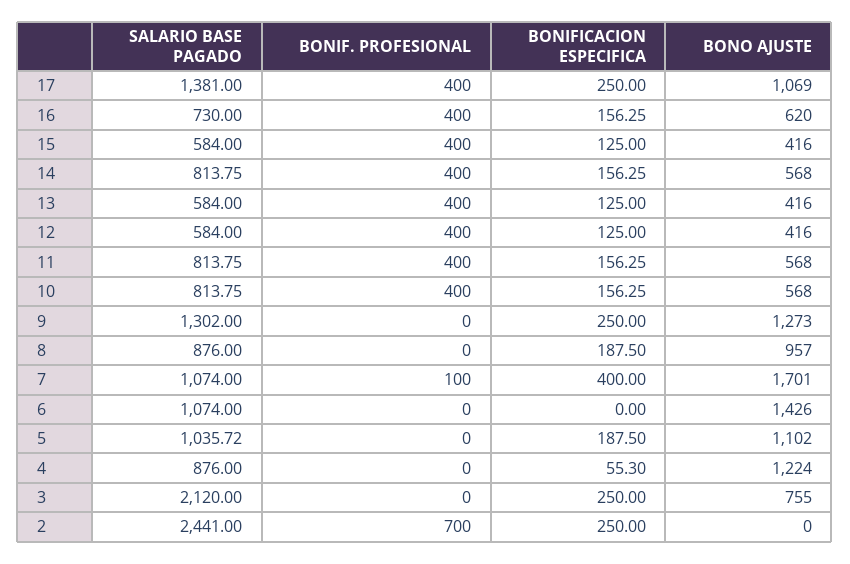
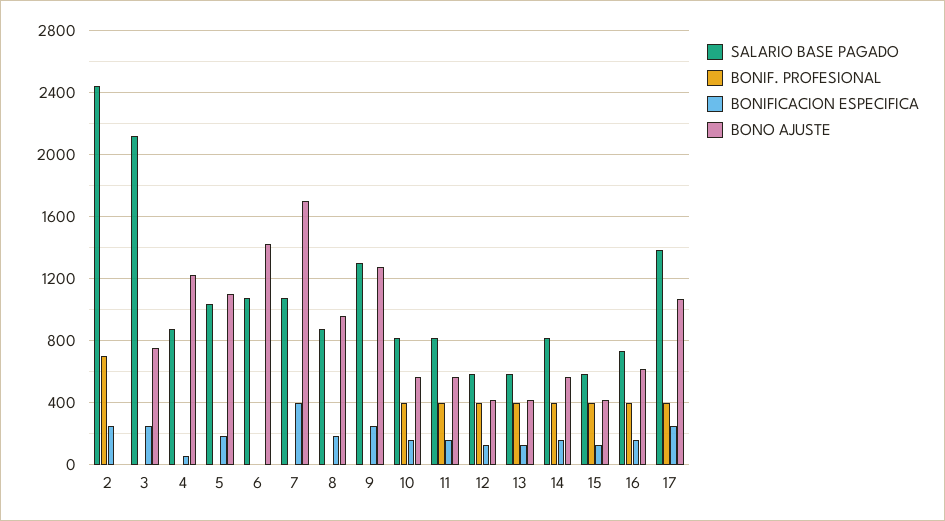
  {
    "SALARIO BASE PAGADO": {
      "17": 1381,
      "16": 730,
      "15": 584,
      "14": 813.75,
      "13": 584,
      "12": 584,
      "11": 813.75,
      "10": 813.75,
      "9": 1302,
      "8": 876,
      "7": 1074,
      "6": 1074,
      "5": 1035.72,
      "4": 876,
      "3": 2120,
      "2": 2441
    },
    "BONIF. PROFESIONAL": {
      "17": 400,
      "16": 400,
      "15": 400,
      "14": 400,
      "13": 400,
      "12": 400,
      "11": 400,
      "10": 400,
      "9": 0,
      "8": 0,
-     "7": 100,
+     "7": 0,
      "6": 0,
      "5": 0,
      "4": 0,
      "3": 0,
      "2": 700
    },
    "BONIFICACION ESPECIFICA": {
      "17": 250,
      "16": 156.25,
      "15": 125,
      "14": 156.25,
      "13": 125,
      "12": 125,
      "11": 156.25,
      "10": 156.25,
      "9": 250,
      "8": 187.5,
      "7": 400,
      "6": 0,
      "5": 187.5,
      "4": 55.3,
      "3": 250,
      "2": 250
    },
    "BONO AJUSTE": {
      "17": 1069,
      "16": 620,
      "15": 416,
      "14": 568,
      "13": 416,
      "12": 416,
      "11": 568,
      "10": 568,
      "9": 1273,
      "8": 957,
      "7": 1701,
      "6": 1426,
      "5": 1102,
      "4": 1224,
      "3": 755,
      "2": 0
    }
  }

